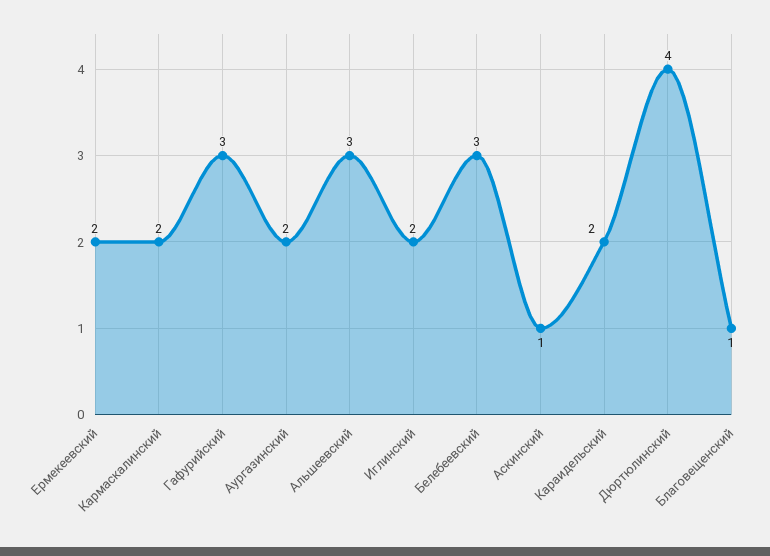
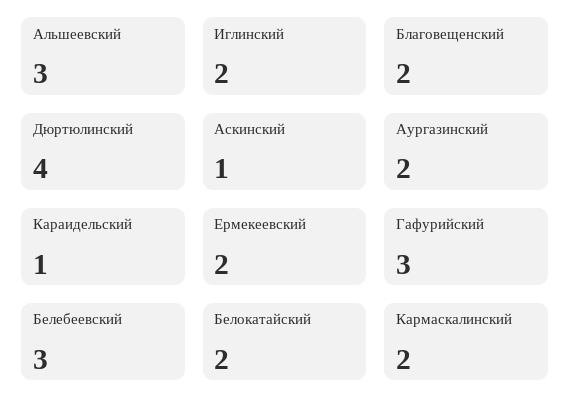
  {
    "Ермекеевский": 2,
    "Кармаскалинский": 2,
    "Гафурийский": 3,
    "Аургазинский": 2,
    "Альшеевский": 3,
    "Иглинский": 2,
    "Белебеевский": 3,
    "Аскинский": 1,
-   "Караидельский": 2,
+   "Караидельский": 1,
    "Дюртюлинский": 4,
-   "Благовещенский": 1
+   "Благовещенский": 2,
+   "Белокатайский": 2
  }

